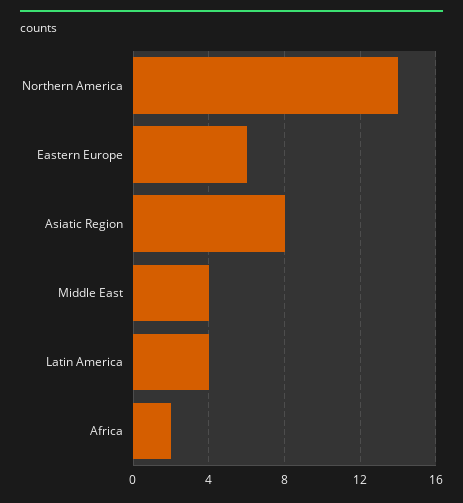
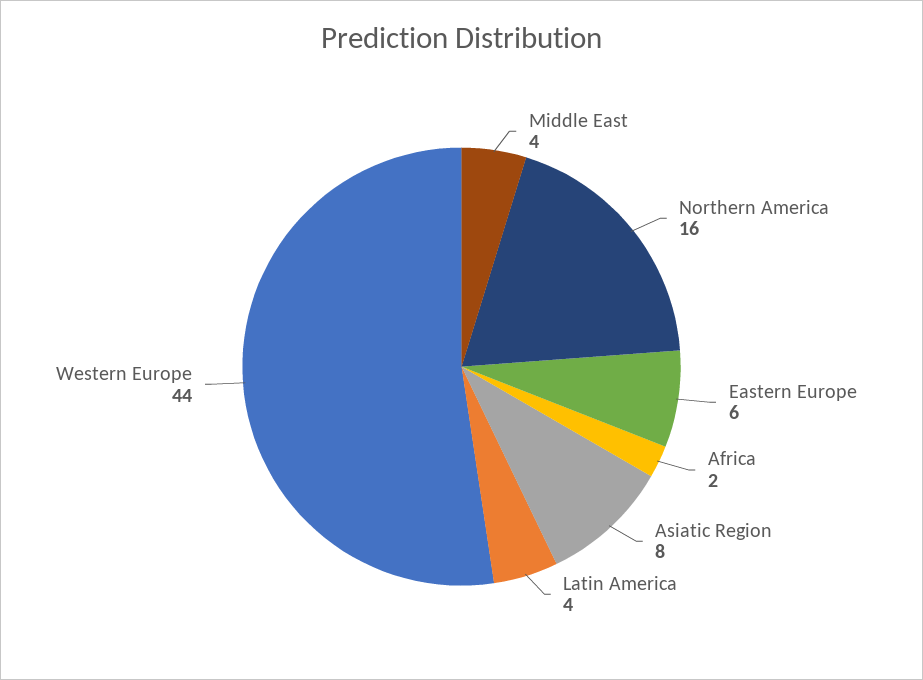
  {
-   "Northern America": 14,
+   "Northern America": 16,
    "Eastern Europe": 6,
    "Asiatic Region": 8,
    "Middle East": 4,
    "Latin America": 4,
-   "Africa": 2
+   "Africa": 2,
+   "Western Europe": 44
  }

